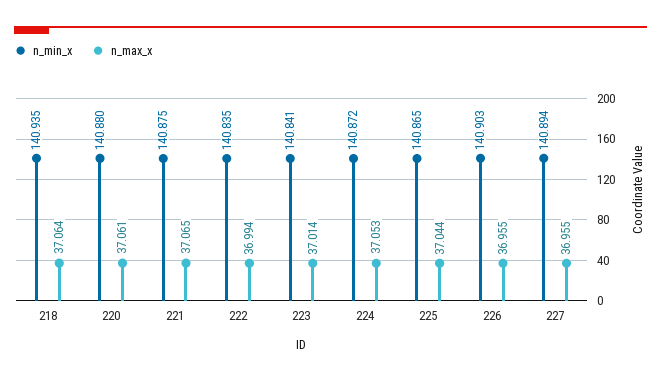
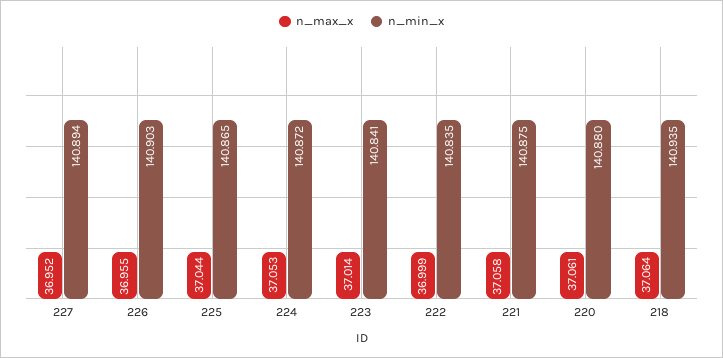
  {
    "n_min_x": {
      "218": 140.935,
      "220": 140.88,
      "221": 140.875,
      "222": 140.835,
      "223": 140.841,
      "224": 140.872,
      "225": 140.865,
      "226": 140.903,
      "227": 140.894
    },
    "n_max_x": {
      "218": 37.064,
      "220": 37.061,
-     "221": 37.065,
+     "221": 37.058,
-     "222": 36.994,
+     "222": 36.999,
      "223": 37.014,
      "224": 37.053,
      "225": 37.044,
      "226": 36.955,
-     "227": 36.955
+     "227": 36.952
    }
  }

